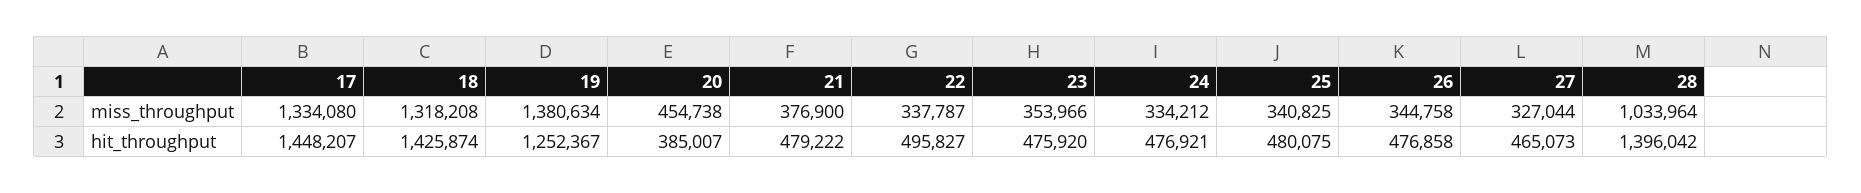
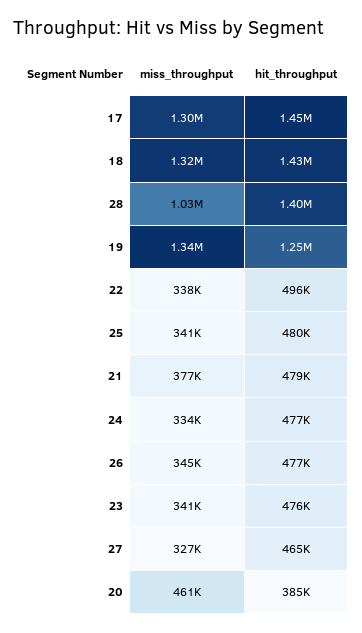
  {
    "17": {
-     "miss_throughput": 1334080,
+     "miss_throughput": 1300000,
      "hit_throughput": 1448207
    },
    "18": {
      "miss_throughput": 1318208,
      "hit_throughput": 1425874
    },
    "19": {
-     "miss_throughput": 1380634,
+     "miss_throughput": 1340000,
      "hit_throughput": 1252367
    },
    "20": {
-     "miss_throughput": 454738,
+     "miss_throughput": 461000,
      "hit_throughput": 385007
    },
    "21": {
      "miss_throughput": 376900,
      "hit_throughput": 479222
    },
    "22": {
      "miss_throughput": 337787,
      "hit_throughput": 495827
    },
    "23": {
-     "miss_throughput": 353966,
+     "miss_throughput": 341000,
      "hit_throughput": 475920
    },
    "24": {
      "miss_throughput": 334212,
      "hit_throughput": 476921
    },
    "25": {
      "miss_throughput": 340825,
      "hit_throughput": 480075
    },
    "26": {
      "miss_throughput": 344758,
      "hit_throughput": 476858
    },
    "27": {
      "miss_throughput": 327044,
      "hit_throughput": 465073
    },
    "28": {
      "miss_throughput": 1033964,
      "hit_throughput": 1396042
    }
  }

